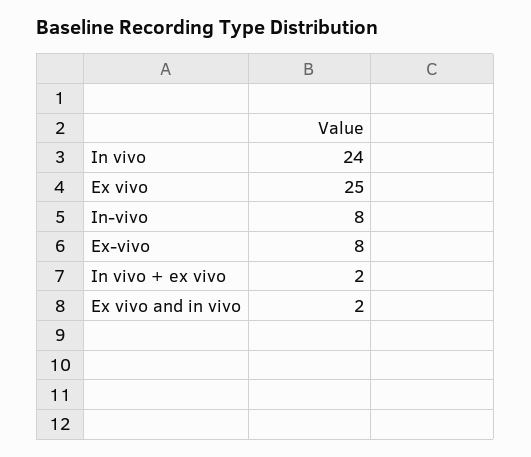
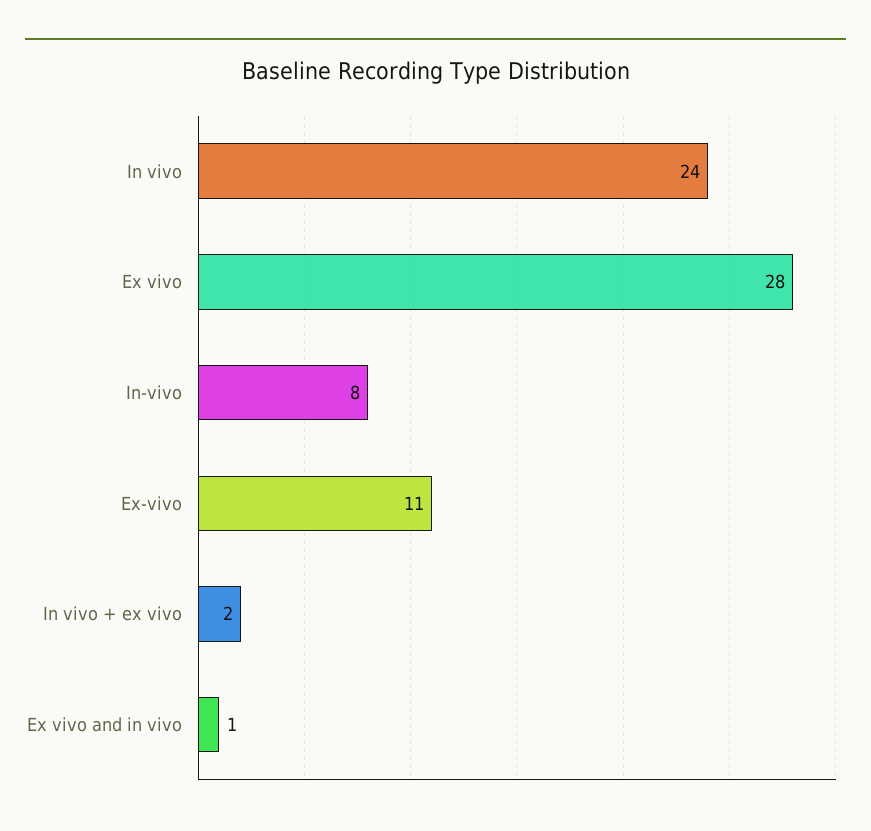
  {
    "In vivo": 24,
-   "Ex vivo": 25,
+   "Ex vivo": 28,
    "In-vivo": 8,
-   "Ex-vivo": 8,
+   "Ex-vivo": 11,
    "In vivo + ex vivo": 2,
-   "Ex vivo and in vivo": 2
+   "Ex vivo and in vivo": 1
  }

